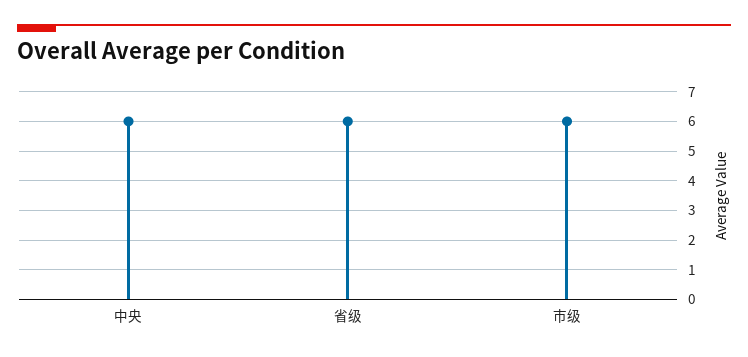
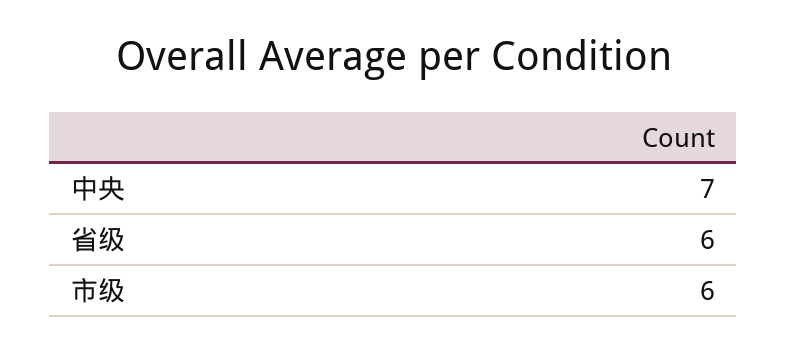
  {
-   "中央": 6,
+   "中央": 7,
    "省级": 6,
    "市级": 6
  }

